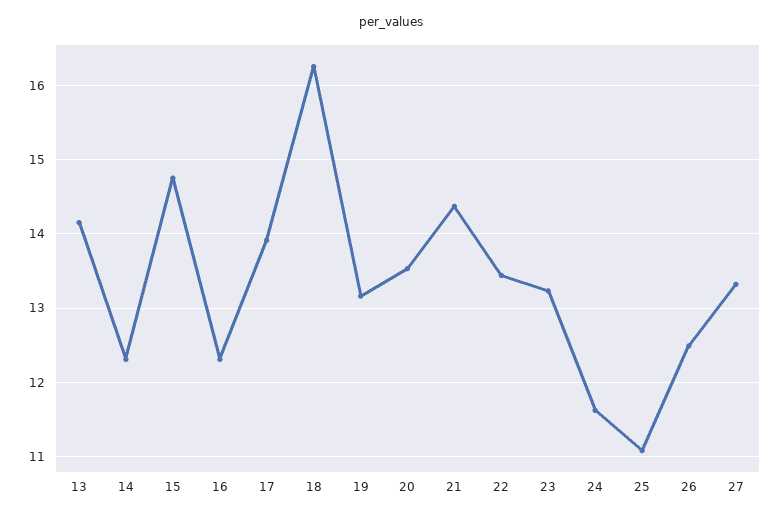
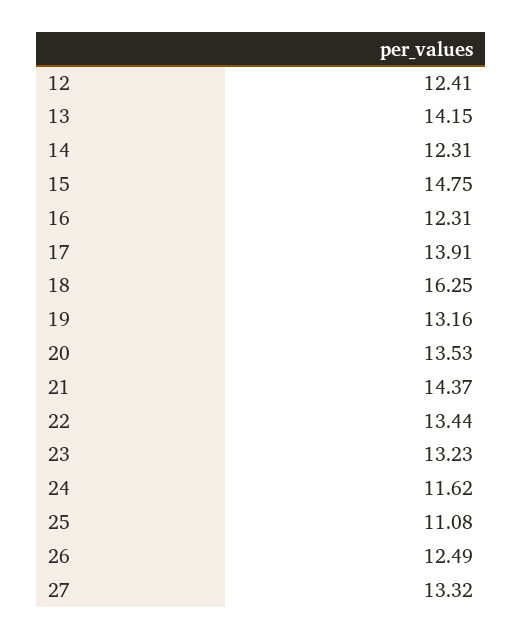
  {
    "13": 14.15,
    "14": 12.31,
    "15": 14.75,
    "16": 12.31,
    "17": 13.91,
    "18": 16.25,
    "19": 13.16,
    "20": 13.53,
    "21": 14.37,
    "22": 13.44,
    "23": 13.23,
    "24": 11.62,
    "25": 11.08,
    "26": 12.49,
-   "27": 13.32
+   "27": 13.32,
+   "12": 12.41
  }

